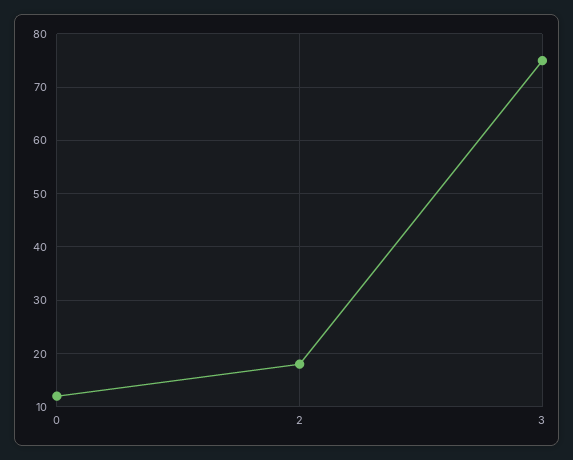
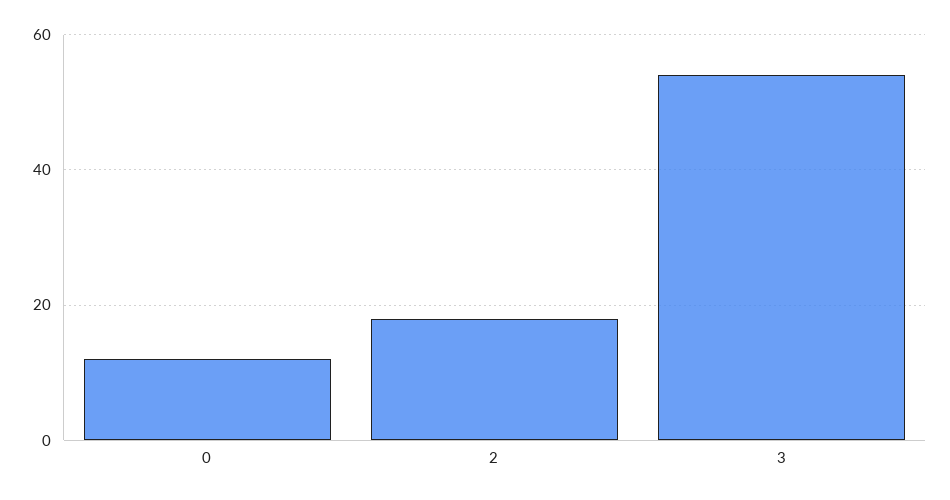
  {
    "0": 10,
    "2": 20,
-   "3": 75
+   "3": 55
  }

